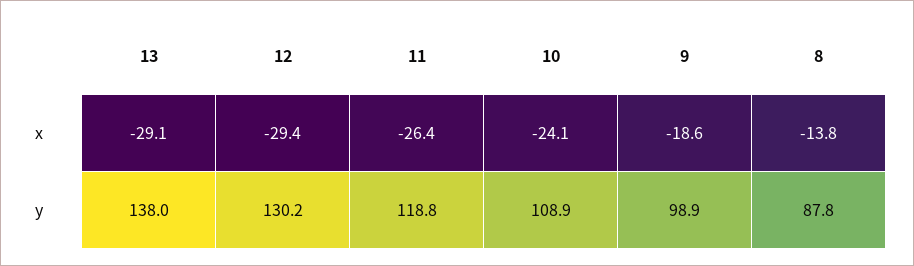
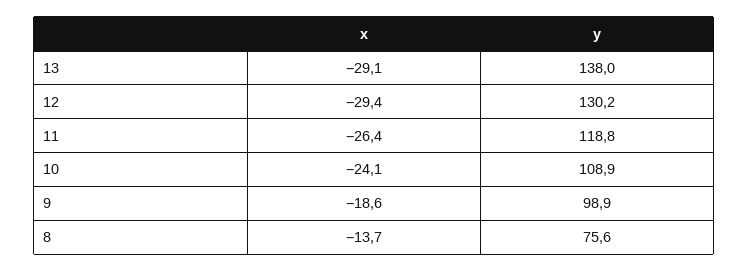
  {
    "13": {
      "x": -29.1,
      "y": 138
    },
    "12": {
      "x": -29.4,
      "y": 130.2
    },
    "11": {
      "x": -26.4,
      "y": 118.8
    },
    "10": {
      "x": -24.1,
      "y": 108.9
    },
    "9": {
      "x": -18.6,
      "y": 98.9
    },
    "8": {
-     "x": -13.8,
+     "x": -13.7,
-     "y": 87.8
+     "y": 75.6
    }
  }

